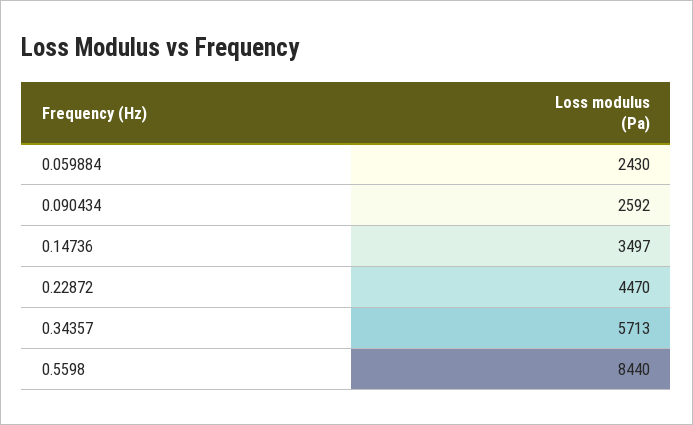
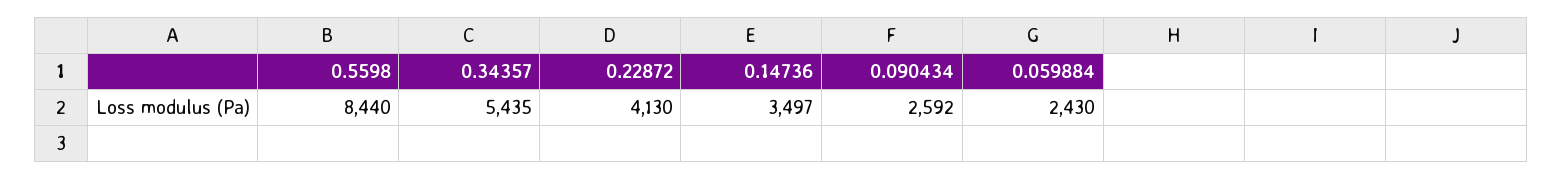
  {
    "0.059884": 2430,
    "0.090434": 2592,
    "0.14736": 3497,
-   "0.22872": 4470,
+   "0.22872": 4130,
-   "0.34357": 5713,
+   "0.34357": 5435,
    "0.5598": 8440
  }

